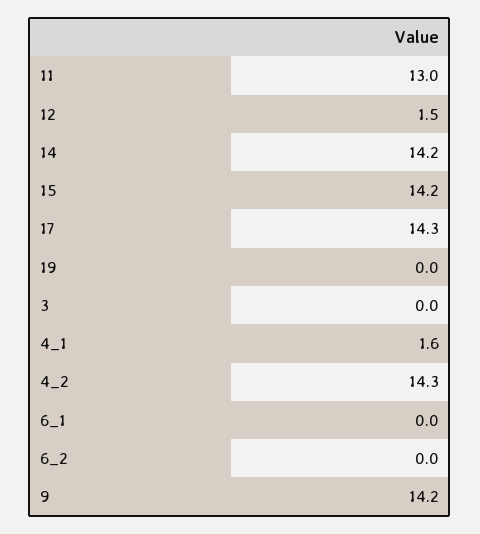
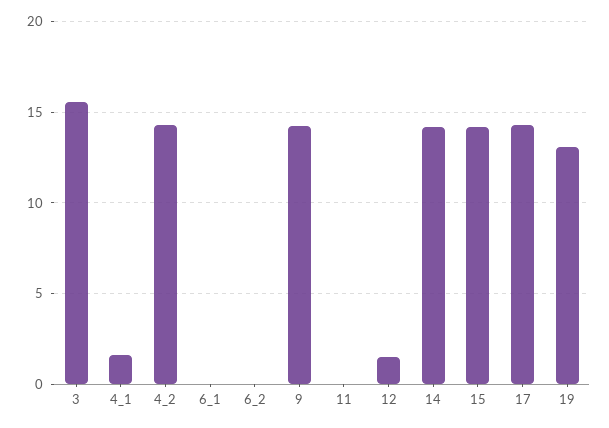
  {
-   "11": 13,
+   "11": 0,
    "12": 1.5,
    "14": 14.2,
    "15": 14.2,
    "17": 14.3,
-   "19": 0,
+   "19": 13,
-   "3": 0,
+   "3": 15.5,
    "4_1": 1.6,
    "4_2": 14.3,
    "6_1": 0,
    "6_2": 0,
    "9": 14.2
  }

